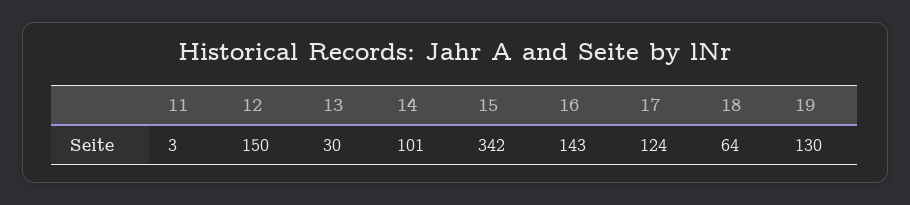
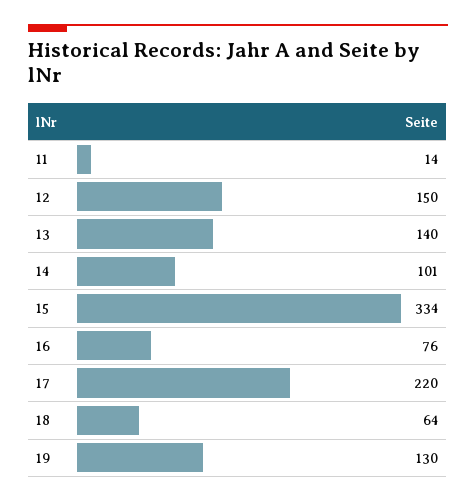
  {
-   "11": 3,
+   "11": 14,
    "12": 150,
-   "13": 30,
+   "13": 140,
    "14": 101,
-   "15": 342,
+   "15": 334,
-   "16": 143,
+   "16": 76,
-   "17": 124,
+   "17": 220,
    "18": 64,
    "19": 130
  }

